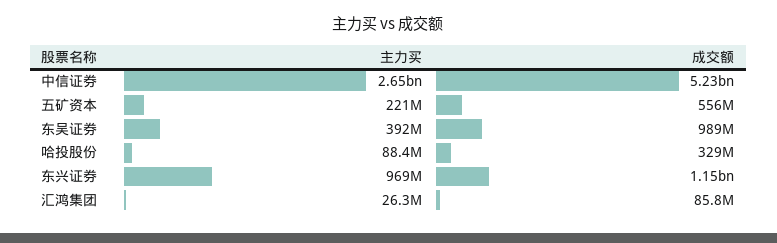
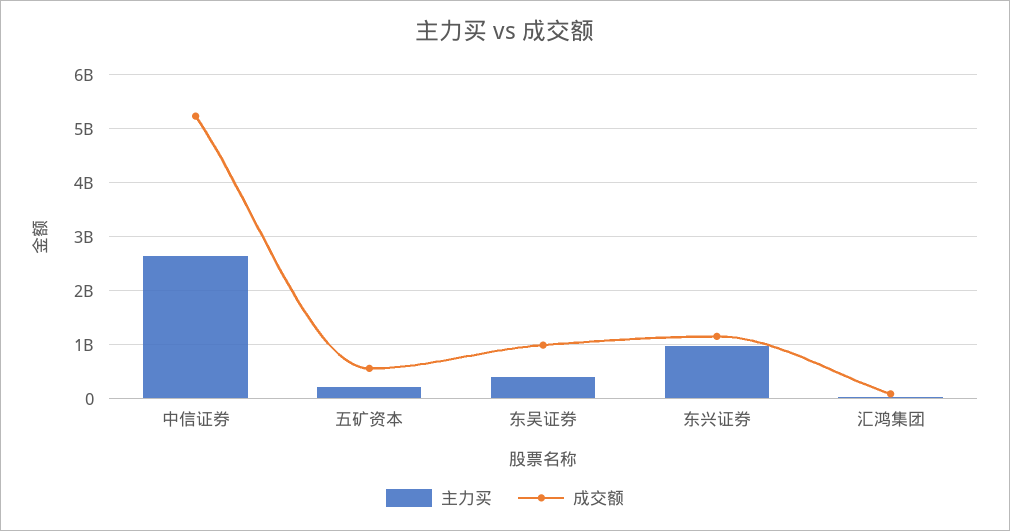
  {
    "主力买": {
      "中信证券": 2650000000,
      "五矿资本": 221000000,
      "东吴证券": 392000000,
-     "哈投股份": 88400000,
      "东兴证券": 969000000,
      "汇鸿集团": 26300000
    },
    "成交额": {
      "中信证券": 5230000000,
      "五矿资本": 556000000,
      "东吴证券": 989000000,
-     "哈投股份": 329000000,
      "东兴证券": 1150000000,
      "汇鸿集团": 85800000
    }
  }

